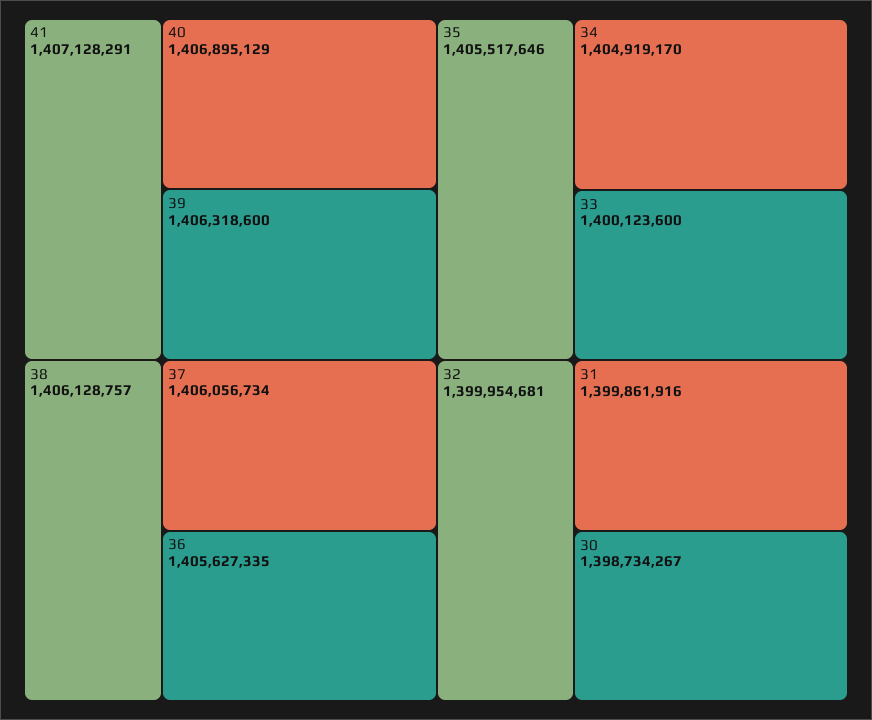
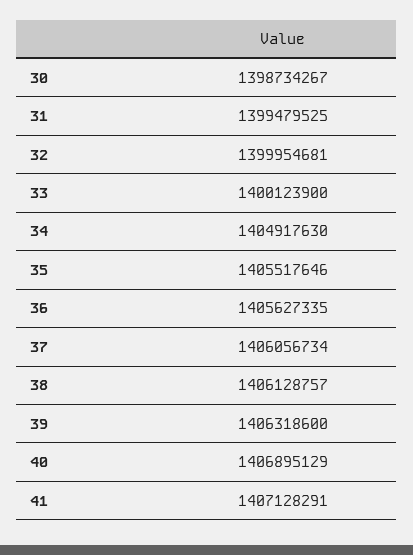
  {
    "41": 1407128291,
    "40": 1406895129,
    "39": 1406318600,
    "38": 1406128757,
    "37": 1406056734,
    "36": 1405627335,
    "35": 1405517646,
-   "34": 1404919170,
+   "34": 1404917630,
-   "33": 1400123600,
+   "33": 1400123900,
    "32": 1399954681,
-   "31": 1399861916,
+   "31": 1399479525,
    "30": 1398734267
  }

